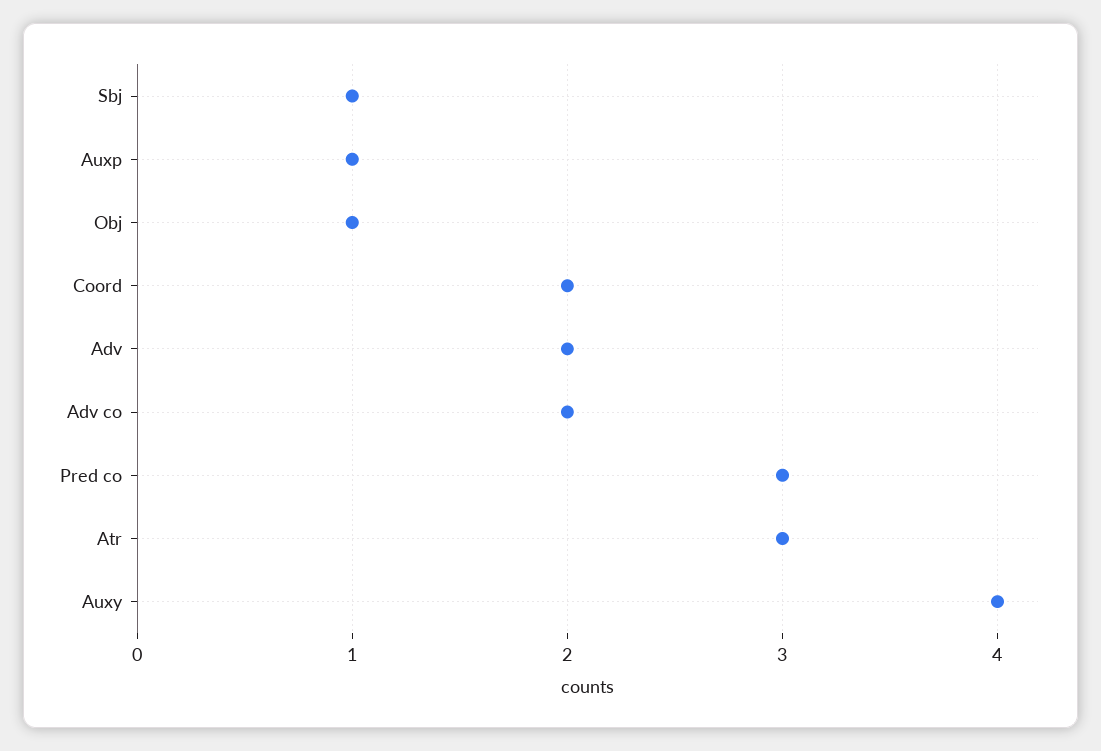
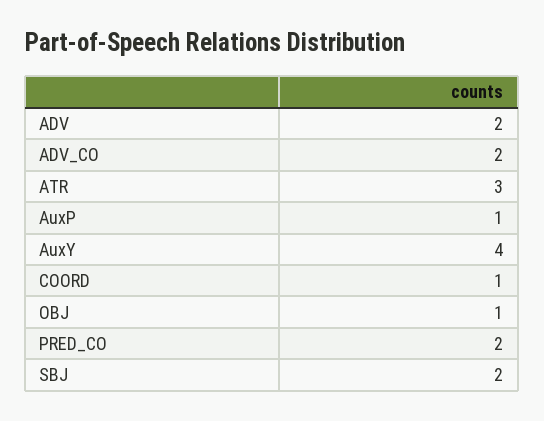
  {
-   "Sbj": 1,
+   "Sbj": 2,
    "Auxp": 1,
    "Obj": 1,
-   "Coord": 2,
+   "Coord": 1,
    "Adv": 2,
    "Adv co": 2,
-   "Pred co": 3,
+   "Pred co": 2,
    "Atr": 3,
    "Auxy": 4
  }

